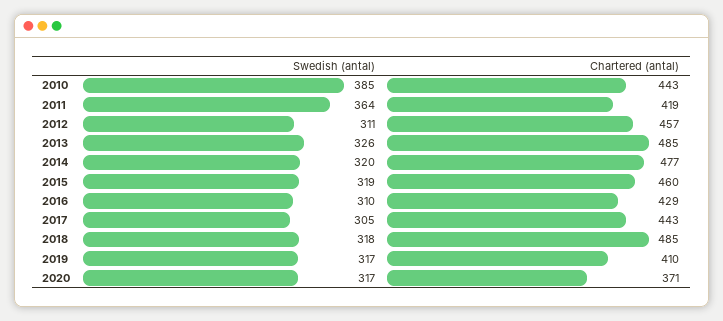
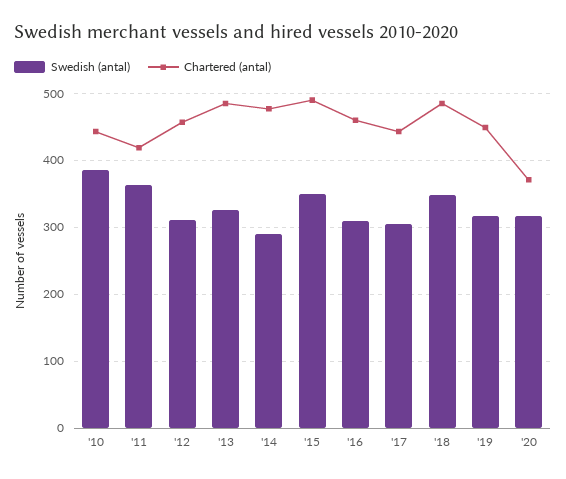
  {
    "Swedish (antal)": {
      "2010": 385,
      "2011": 364,
      "2012": 311,
      "2013": 326,
-     "2014": 320,
+     "2014": 290,
-     "2015": 319,
+     "2015": 350,
      "2016": 310,
      "2017": 305,
-     "2018": 318,
+     "2018": 350,
      "2019": 317,
      "2020": 317
    },
    "Chartered (antal)": {
      "2010": 443,
      "2011": 419,
      "2012": 457,
      "2013": 485,
      "2014": 477,
-     "2015": 460,
+     "2015": 490,
-     "2016": 429,
+     "2016": 460,
      "2017": 443,
      "2018": 485,
-     "2019": 410,
+     "2019": 450,
      "2020": 371
    }
  }

